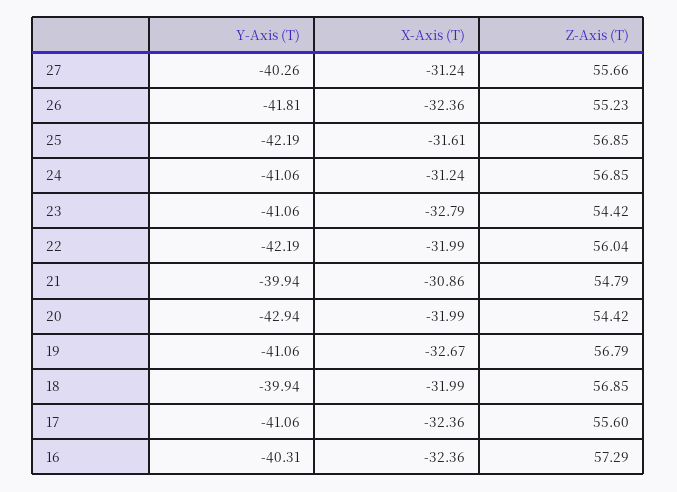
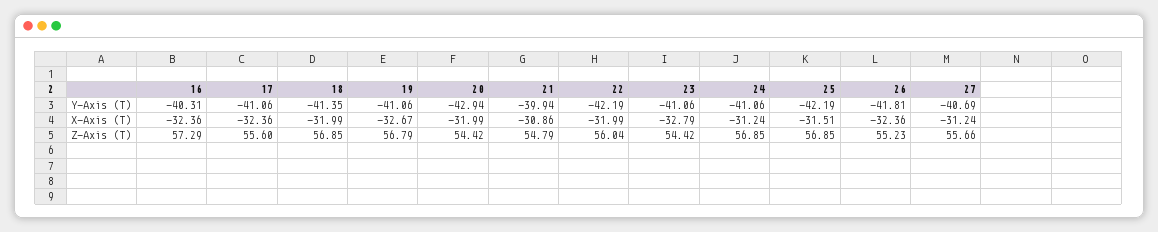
  {
    "Y-Axis (T)": {
-     "27": -40.26,
+     "27": -40.69,
      "26": -41.81,
      "25": -42.19,
      "24": -41.06,
      "23": -41.06,
      "22": -42.19,
      "21": -39.94,
      "20": -42.94,
      "19": -41.06,
-     "18": -39.94,
+     "18": -41.35,
      "17": -41.06,
      "16": -40.31
    },
    "X-Axis (T)": {
      "27": -31.24,
      "26": -32.36,
-     "25": -31.61,
+     "25": -31.51,
      "24": -31.24,
      "23": -32.79,
      "22": -31.99,
      "21": -30.86,
      "20": -31.99,
      "19": -32.67,
      "18": -31.99,
      "17": -32.36,
      "16": -32.36
    },
    "Z-Axis (T)": {
      "27": 55.66,
      "26": 55.23,
      "25": 56.85,
      "24": 56.85,
      "23": 54.42,
      "22": 56.04,
      "21": 54.79,
      "20": 54.42,
      "19": 56.79,
      "18": 56.85,
      "17": 55.6,
      "16": 57.29
    }
  }

